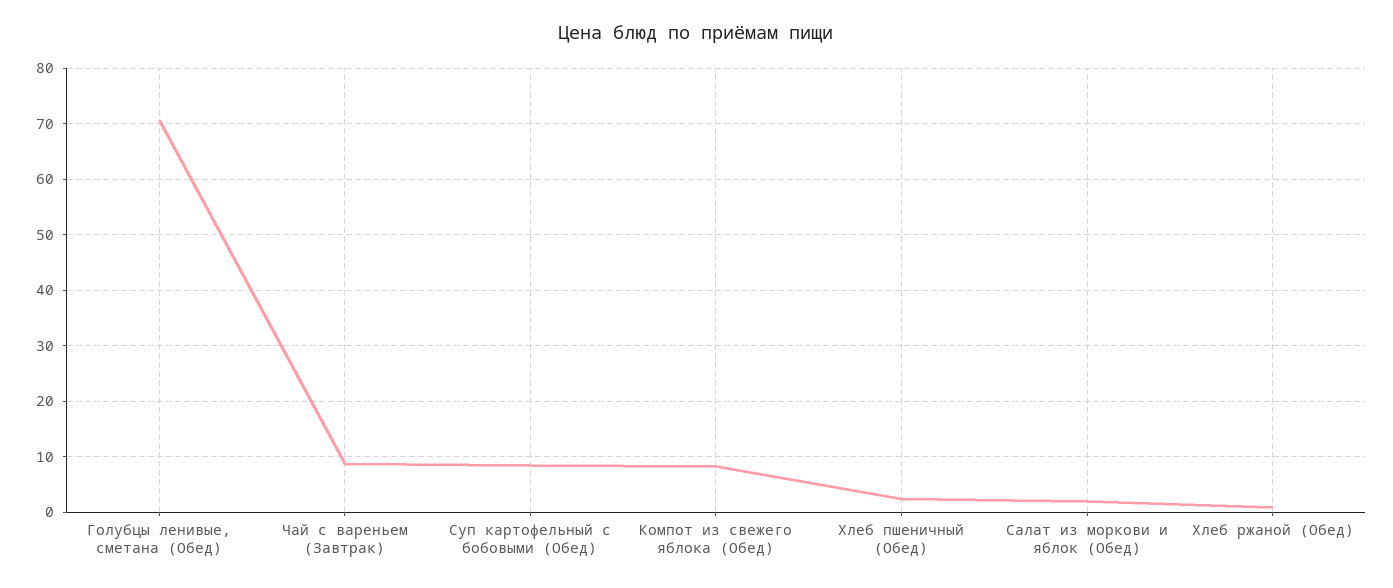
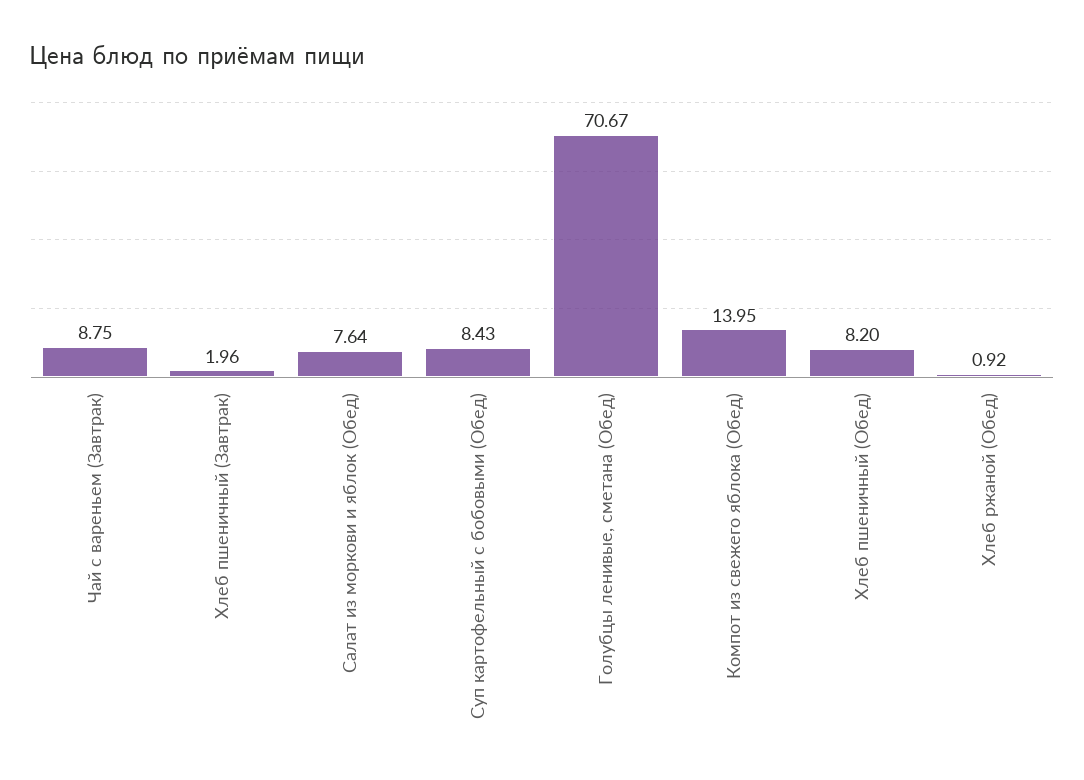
  {
    "Голубцы ленивые, сметана (Обед)": 70.67,
    "Чай с вареньем (Завтрак)": 8.75,
    "Суп картофельный с бобовыми (Обед)": 8.43,
-   "Компот из свежего яблока (Обед)": 8,
+   "Компот из свежего яблока (Обед)": 13.95,
-   "Хлеб пшеничный (Обед)": 2,
+   "Хлеб пшеничный (Обед)": 8.2,
-   "Салат из моркови и яблок (Обед)": 2,
+   "Салат из моркови и яблок (Обед)": 7.64,
-   "Хлеб ржаной (Обед)": 0.92
+   "Хлеб ржаной (Обед)": 0.92,
+   "Хлеб пшеничный (Завтрак)": 1.96
  }

